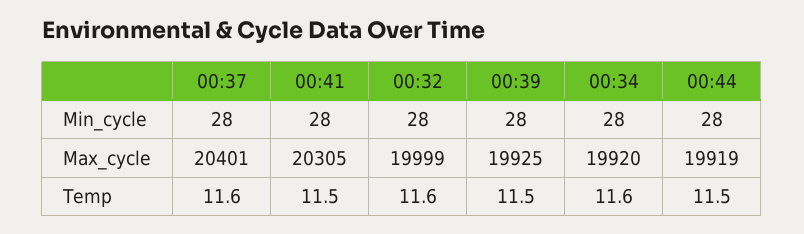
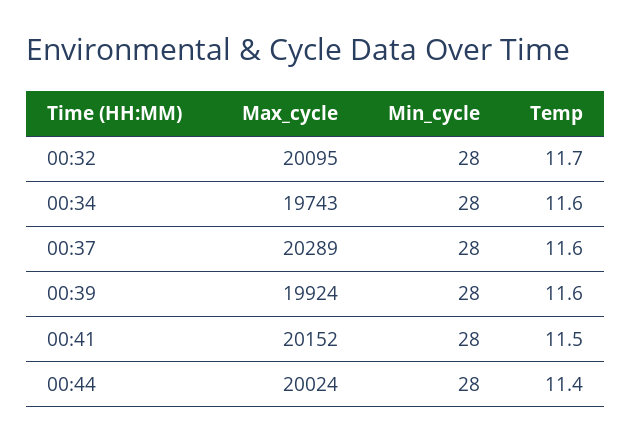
  {
    "00:37": {
      "Min_cycle": 28,
-     "Max_cycle": 20401,
+     "Max_cycle": 20289,
      "Temp": 11.6
    },
    "00:41": {
      "Min_cycle": 28,
-     "Max_cycle": 20305,
+     "Max_cycle": 20152,
      "Temp": 11.5
    },
    "00:32": {
      "Min_cycle": 28,
-     "Max_cycle": 19999,
+     "Max_cycle": 20095,
-     "Temp": 11.6
+     "Temp": 11.7
    },
    "00:39": {
      "Min_cycle": 28,
-     "Max_cycle": 19925,
+     "Max_cycle": 19924,
-     "Temp": 11.5
+     "Temp": 11.6
    },
    "00:34": {
      "Min_cycle": 28,
-     "Max_cycle": 19920,
+     "Max_cycle": 19743,
      "Temp": 11.6
    },
    "00:44": {
      "Min_cycle": 28,
-     "Max_cycle": 19919,
+     "Max_cycle": 20024,
-     "Temp": 11.5
+     "Temp": 11.4
    }
  }

